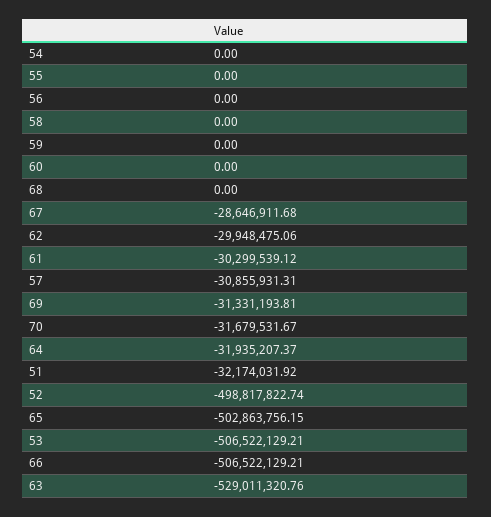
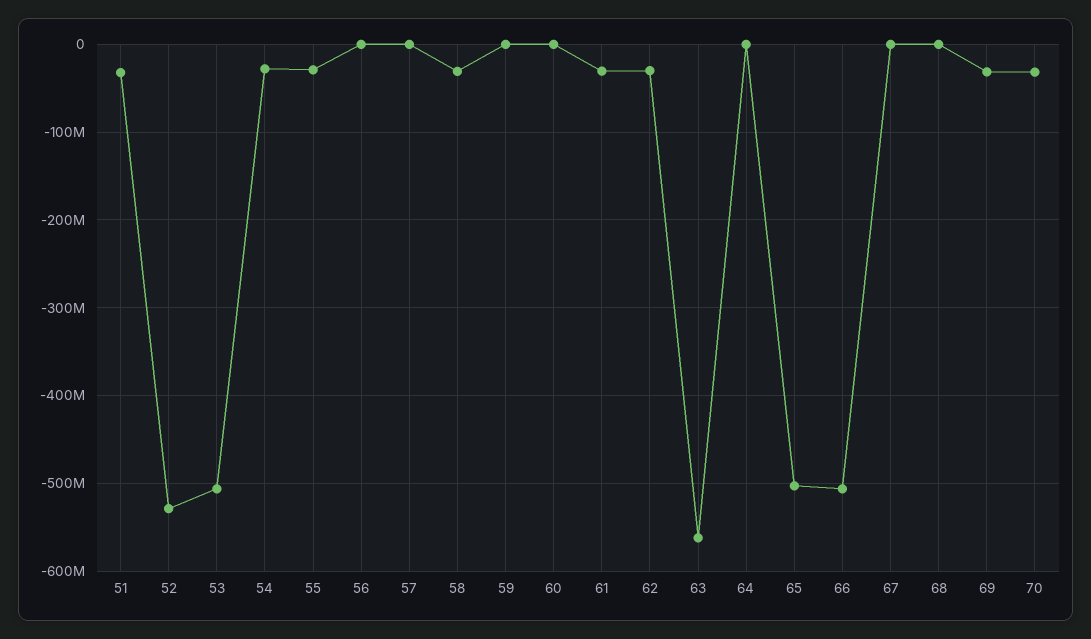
  {
-   "54": 0,
+   "54": -30000000,
-   "55": 0,
+   "55": -30000000,
    "56": 0,
-   "58": 0,
+   "58": -30000000,
    "59": 0,
    "60": 0,
    "68": 0,
-   "67": -28646911.68,
+   "67": 0,
    "62": -29948475.06,
    "61": -30299539.12,
-   "57": -30855931.31,
+   "57": 0,
    "69": -31331193.81,
    "70": -31679531.67,
-   "64": -31935207.37,
+   "64": 0,
    "51": -32174031.92,
-   "52": -498817822.74,
+   "52": -530000000,
    "65": -502863756.15,
    "53": -506522129.21,
    "66": -506522129.21,
-   "63": -529011320.76
+   "63": -560000000
  }

